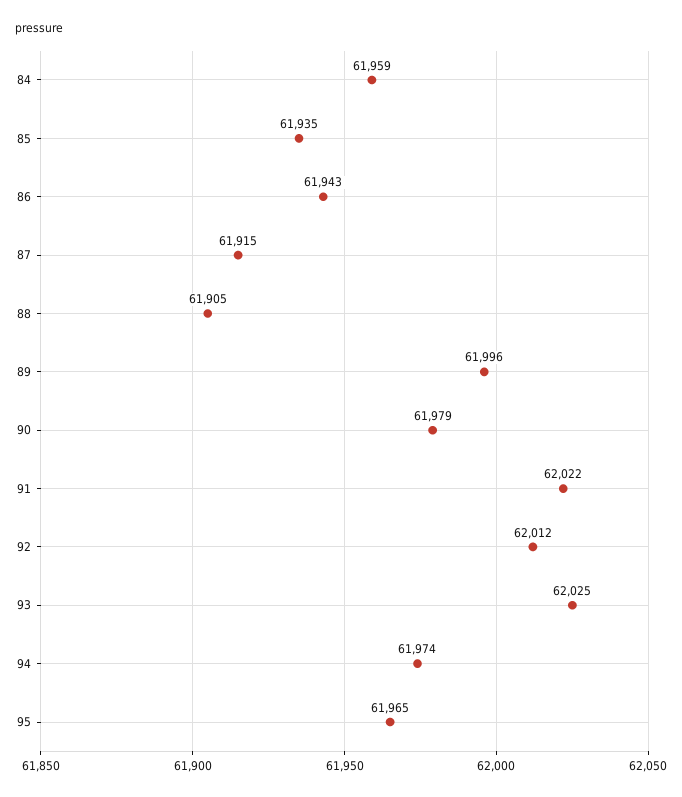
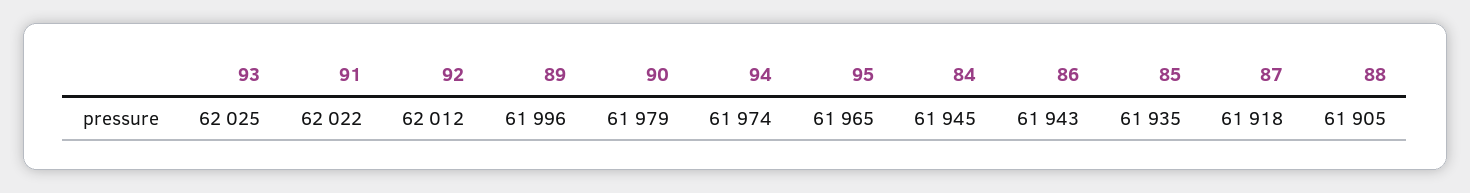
  {
-   "84": 61959,
+   "84": 61945,
    "85": 61935,
    "86": 61943,
-   "87": 61915,
+   "87": 61918,
    "88": 61905,
    "89": 61996,
    "90": 61979,
    "91": 62022,
    "92": 62012,
    "93": 62025,
    "94": 61974,
    "95": 61965
  }

